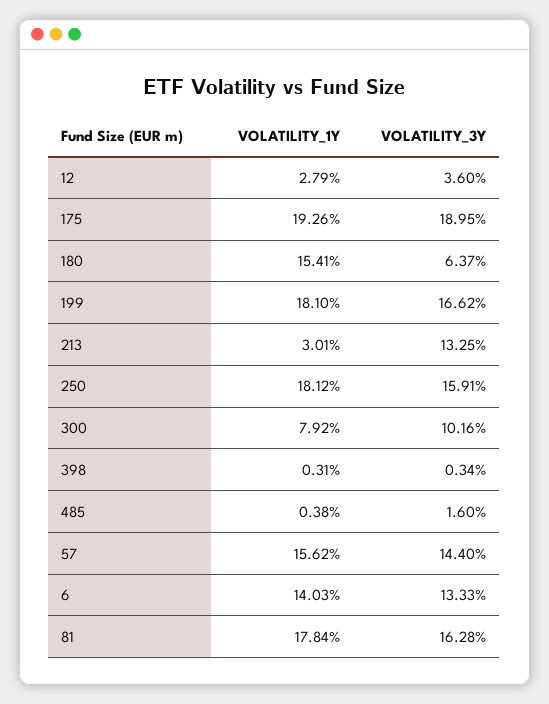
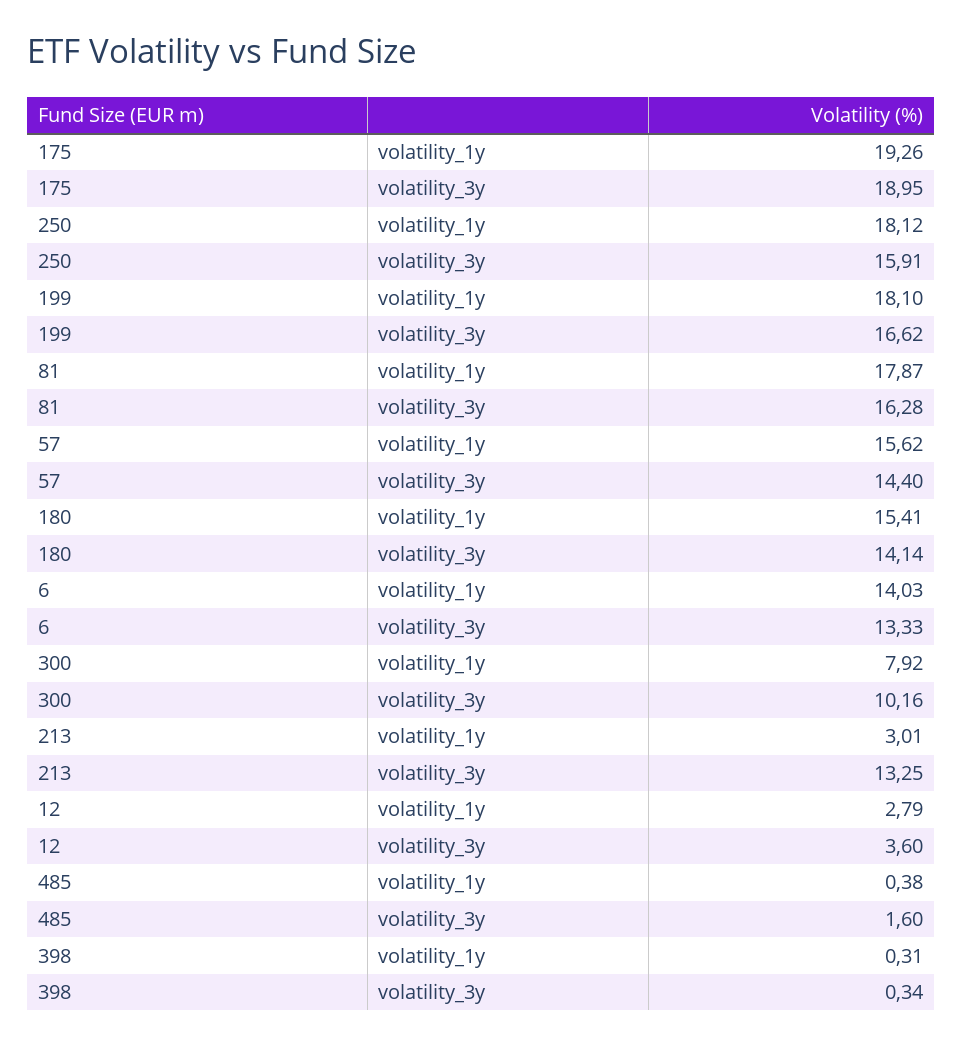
  {
    "VOLATILITY_1Y": {
      "12": 2.79,
      "175": 19.26,
      "180": 15.41,
      "199": 18.1,
      "213": 3.01,
      "250": 18.12,
      "300": 7.92,
      "398": 0.31,
      "485": 0.38,
      "57": 15.62,
      "6": 14.03,
-     "81": 17.84
+     "81": 17.87
    },
    "VOLATILITY_3Y": {
      "12": 3.6,
      "175": 18.95,
-     "180": 6.37,
+     "180": 14.14,
      "199": 16.62,
      "213": 13.25,
      "250": 15.91,
      "300": 10.16,
      "398": 0.34,
      "485": 1.6,
      "57": 14.4,
      "6": 13.33,
      "81": 16.28
    }
  }

